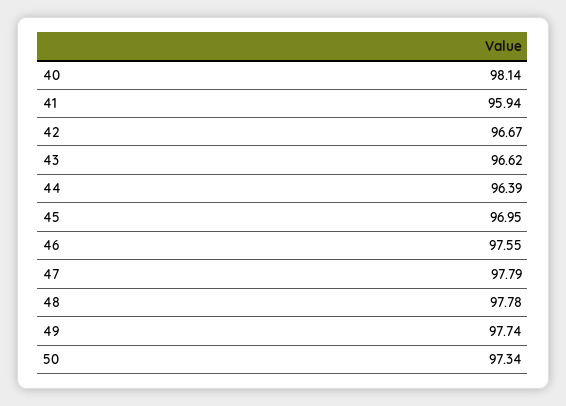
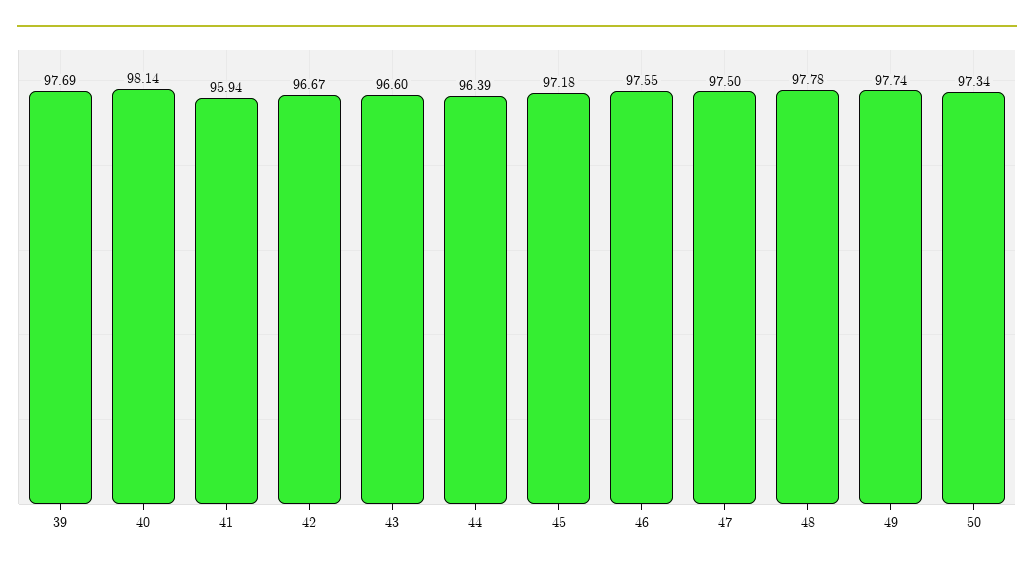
  {
    "40": 98.14,
    "41": 95.94,
    "42": 96.67,
-   "43": 96.62,
+   "43": 96.6,
    "44": 96.39,
-   "45": 96.95,
+   "45": 97.18,
    "46": 97.55,
-   "47": 97.79,
+   "47": 97.5,
    "48": 97.78,
    "49": 97.74,
-   "50": 97.34
+   "50": 97.34,
+   "39": 97.69
  }

